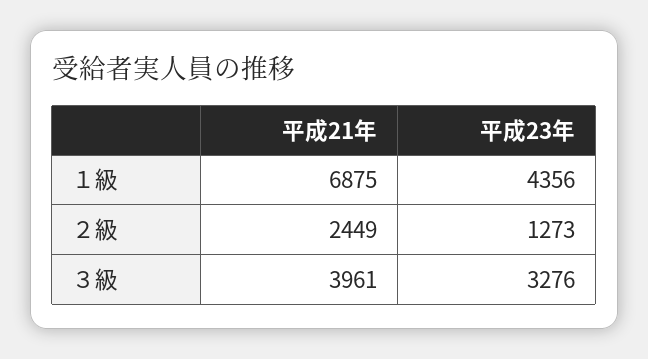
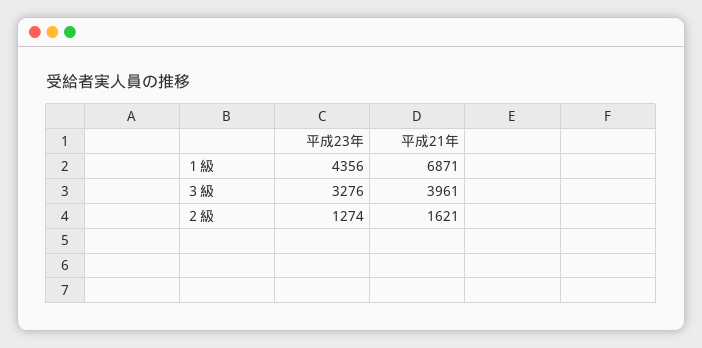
  {
    "平成21年": {
-     "１級": 6875,
+     "１級": 6871,
-     "２級": 2449,
+     "２級": 1621,
      "３級": 3961
    },
    "平成23年": {
      "１級": 4356,
-     "２級": 1273,
+     "２級": 1274,
      "３級": 3276
    }
  }

